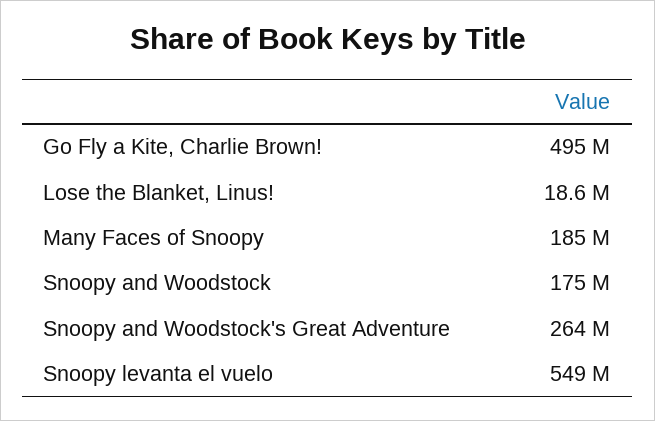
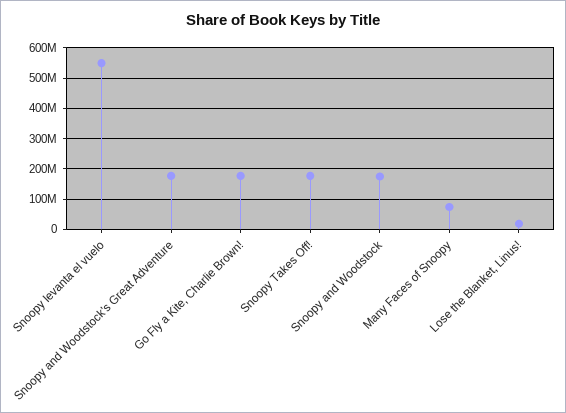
  {
-   "Go Fly a Kite, Charlie Brown!": 495000000,
+   "Go Fly a Kite, Charlie Brown!": 180000000,
    "Lose the Blanket, Linus!": 18600000,
-   "Many Faces of Snoopy": 185000000,
+   "Many Faces of Snoopy": 80000000,
    "Snoopy and Woodstock": 175000000,
-   "Snoopy and Woodstock's Great Adventure": 264000000,
+   "Snoopy and Woodstock's Great Adventure": 180000000,
-   "Snoopy levanta el vuelo": 549000000
+   "Snoopy levanta el vuelo": 549000000,
+   "Snoopy Takes Off!": 180000000
  }

